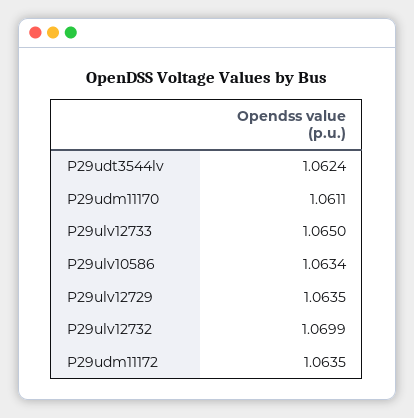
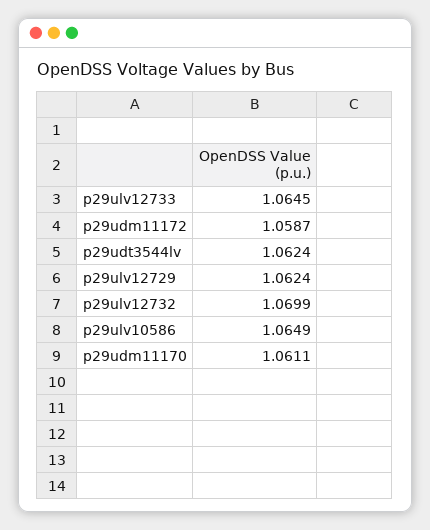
  {
    "P29udt3544lv": 1.0624,
    "P29udm11170": 1.0611,
-   "P29ulv12733": 1.065,
+   "P29ulv12733": 1.0645,
-   "P29ulv10586": 1.0634,
+   "P29ulv10586": 1.0649,
-   "P29ulv12729": 1.0635,
+   "P29ulv12729": 1.0624,
    "P29ulv12732": 1.0699,
-   "P29udm11172": 1.0635
+   "P29udm11172": 1.0587
  }

